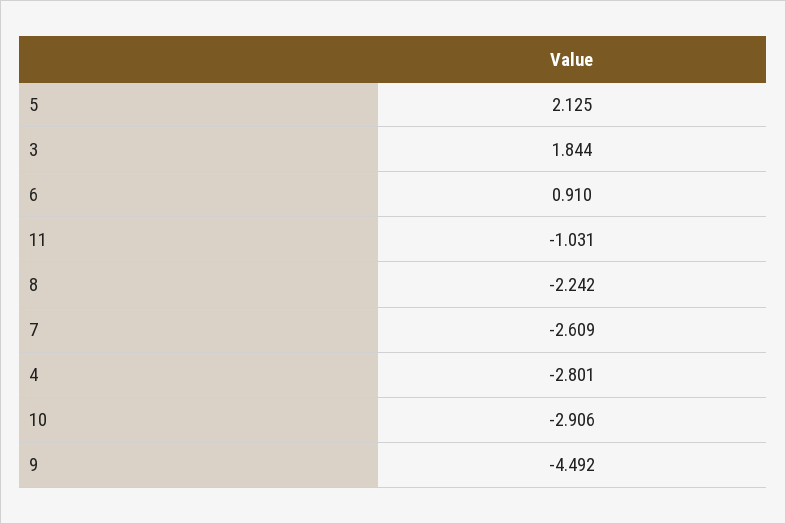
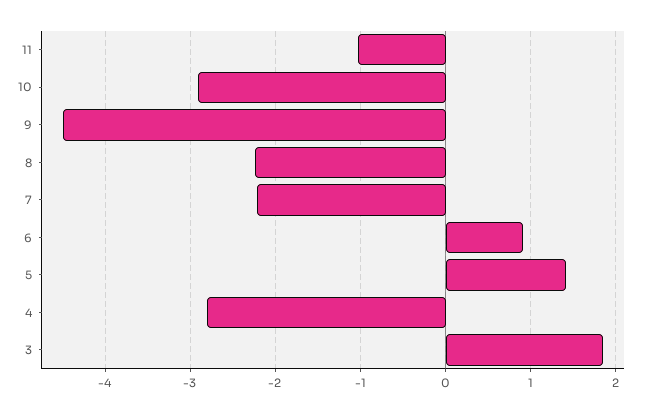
  {
-   "5": 2.125,
+   "5": 1.4,
    "3": 1.844,
    "6": 0.91,
    "11": -1.031,
    "8": -2.242,
-   "7": -2.609,
+   "7": -2.2,
    "4": -2.801,
    "10": -2.906,
    "9": -4.492
  }

